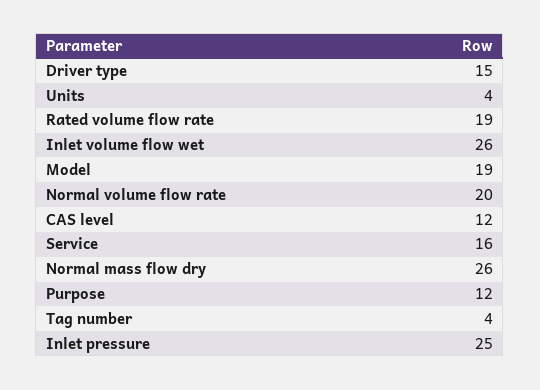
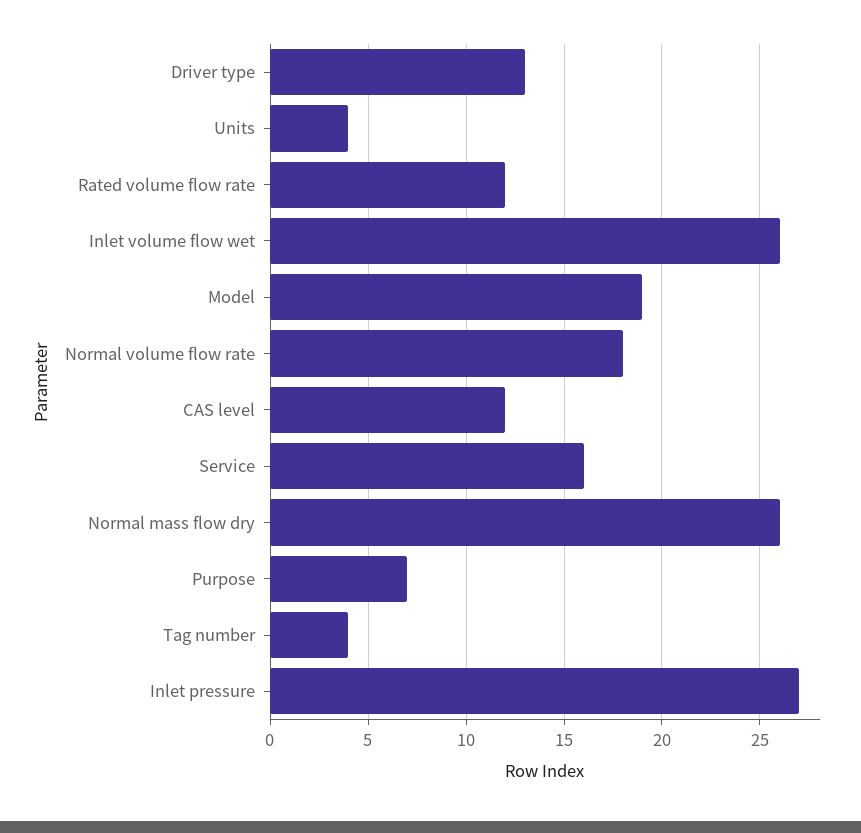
  {
-   "Driver type": 15,
+   "Driver type": 13,
    "Units": 4,
-   "Rated volume flow rate": 19,
+   "Rated volume flow rate": 12,
    "Inlet volume flow wet": 26,
    "Model": 19,
-   "Normal volume flow rate": 20,
+   "Normal volume flow rate": 18,
    "CAS level": 12,
    "Service": 16,
    "Normal mass flow dry": 26,
-   "Purpose": 12,
+   "Purpose": 7,
    "Tag number": 4,
-   "Inlet pressure": 25
+   "Inlet pressure": 27
  }

